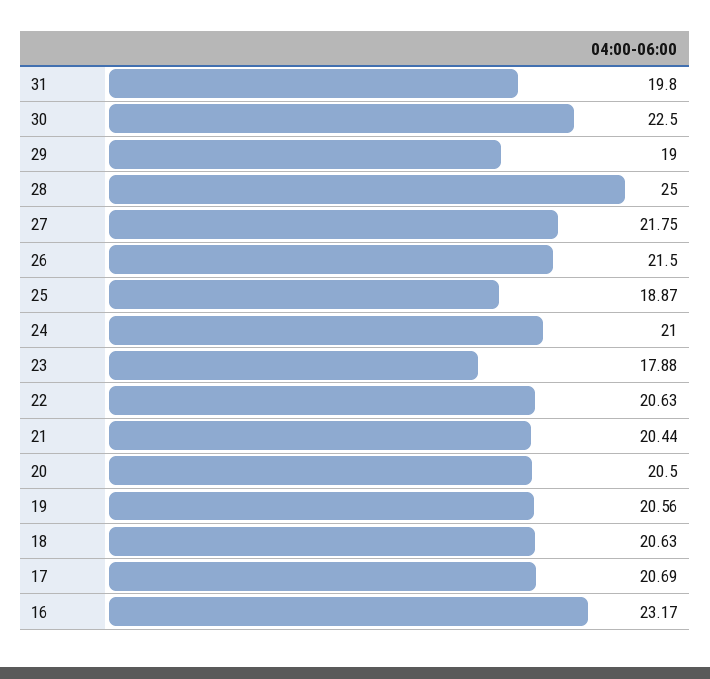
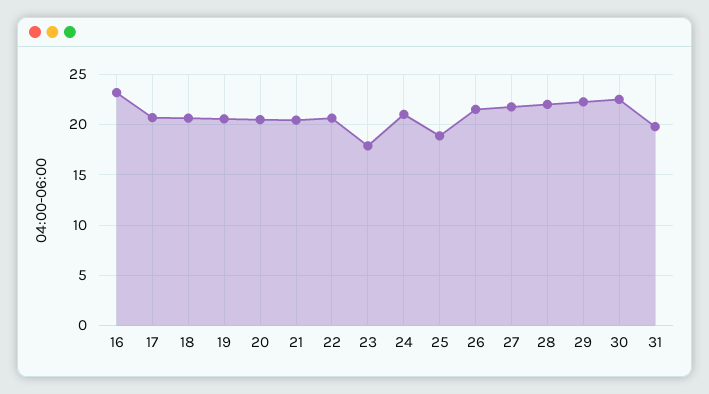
  {
    "31": 19.8,
    "30": 22.5,
-   "29": 19,
+   "29": 22,
-   "28": 25,
+   "28": 22,
    "27": 21.75,
    "26": 21.5,
    "25": 18.87,
    "24": 21,
    "23": 17.88,
    "22": 20.63,
    "21": 20.44,
    "20": 20.5,
    "19": 20.56,
    "18": 20.63,
    "17": 20.69,
    "16": 23.17
  }

